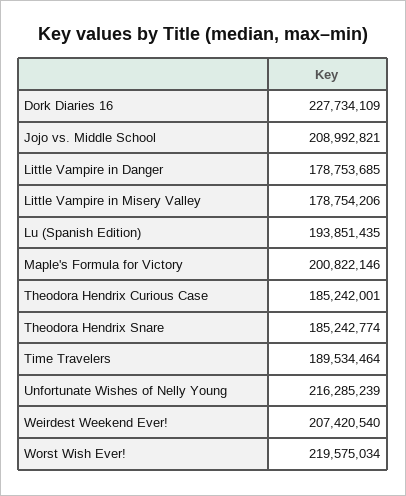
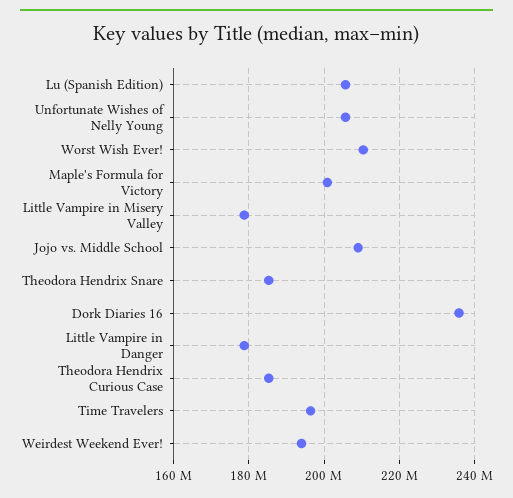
  {
-   "Dork Diaries 16": 227734109,
+   "Dork Diaries 16": 236000000,
    "Jojo vs. Middle School": 208992821,
    "Little Vampire in Danger": 178753685,
    "Little Vampire in Misery Valley": 178754206,
-   "Lu (Spanish Edition)": 193851435,
+   "Lu (Spanish Edition)": 206000000,
    "Maple's Formula for Victory": 200822146,
    "Theodora Hendrix Curious Case": 185242001,
    "Theodora Hendrix Snare": 185242774,
-   "Time Travelers": 189534464,
+   "Time Travelers": 196000000,
-   "Unfortunate Wishes of Nelly Young": 216285239,
+   "Unfortunate Wishes of Nelly Young": 206000000,
-   "Weirdest Weekend Ever!": 207420540,
+   "Weirdest Weekend Ever!": 194000000,
-   "Worst Wish Ever!": 219575034
+   "Worst Wish Ever!": 210000000
  }

